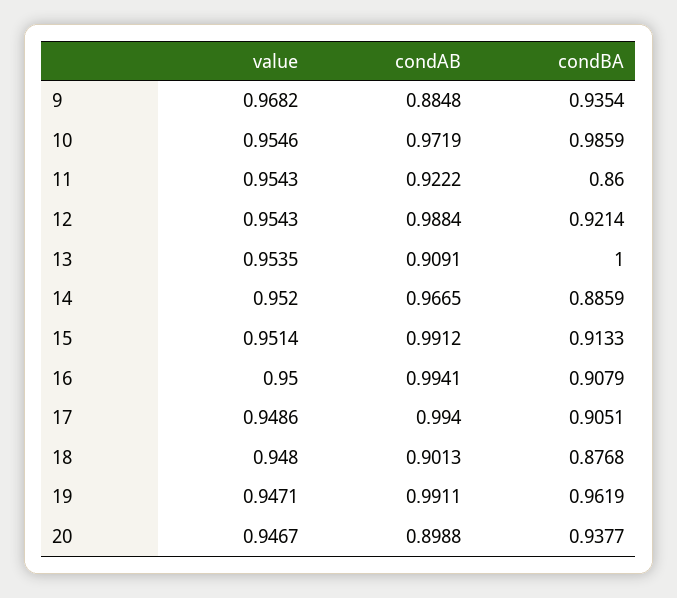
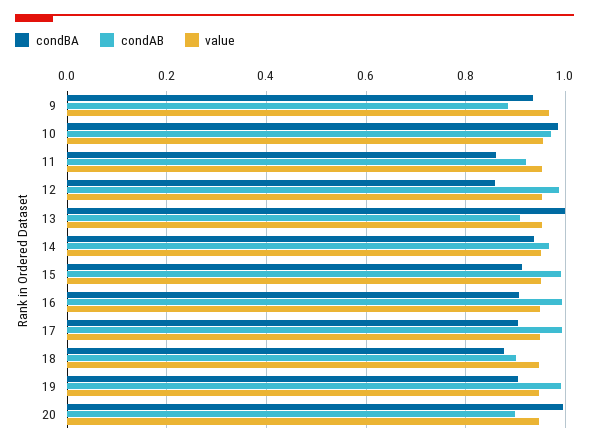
  {
    "value": {
      "9": 0.9682,
      "10": 0.9546,
      "11": 0.9543,
      "12": 0.9543,
      "13": 0.9535,
      "14": 0.952,
      "15": 0.9514,
      "16": 0.95,
      "17": 0.9486,
      "18": 0.948,
      "19": 0.9471,
      "20": 0.9467
    },
    "condAB": {
      "9": 0.8848,
      "10": 0.9719,
      "11": 0.9222,
      "12": 0.9884,
      "13": 0.9091,
      "14": 0.9665,
      "15": 0.9912,
      "16": 0.9941,
      "17": 0.994,
      "18": 0.9013,
      "19": 0.9911,
      "20": 0.8988
    },
    "condBA": {
      "9": 0.9354,
      "10": 0.9859,
      "11": 0.86,
-     "12": 0.9214,
+     "12": 0.86,
      "13": 1,
-     "14": 0.8859,
+     "14": 0.94,
      "15": 0.9133,
      "16": 0.9079,
      "17": 0.9051,
      "18": 0.8768,
-     "19": 0.9619,
+     "19": 0.9,
-     "20": 0.9377
+     "20": 1
    }
  }

